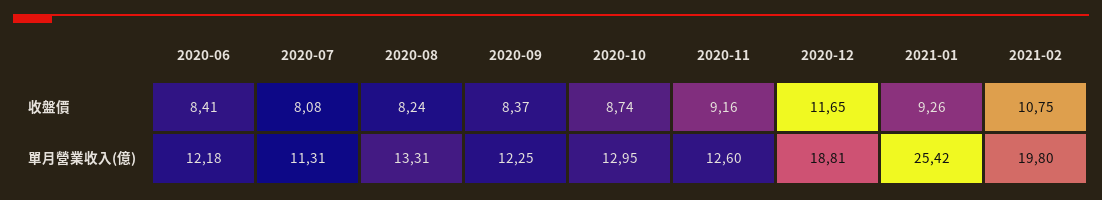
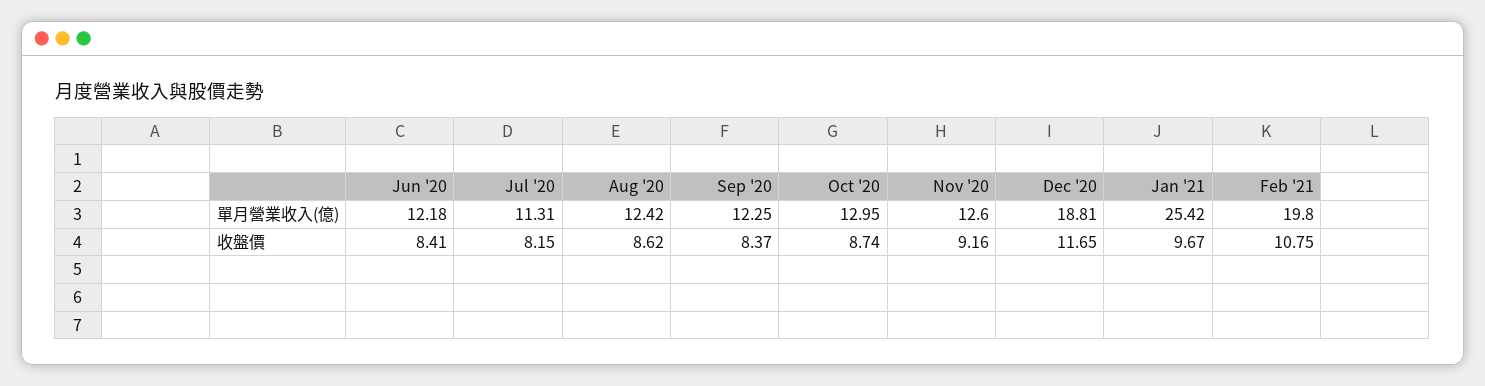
  {
    "2020-06": {
      "收盤價": 8.41,
      "單月營業收入(億)": 12.18
    },
    "2020-07": {
-     "收盤價": 8.08,
+     "收盤價": 8.15,
      "單月營業收入(億)": 11.31
    },
    "2020-08": {
-     "收盤價": 8.24,
+     "收盤價": 8.62,
-     "單月營業收入(億)": 13.31
+     "單月營業收入(億)": 12.42
    },
    "2020-09": {
      "收盤價": 8.37,
      "單月營業收入(億)": 12.25
    },
    "2020-10": {
      "收盤價": 8.74,
      "單月營業收入(億)": 12.95
    },
    "2020-11": {
      "收盤價": 9.16,
      "單月營業收入(億)": 12.6
    },
    "2020-12": {
      "收盤價": 11.65,
      "單月營業收入(億)": 18.81
    },
    "2021-01": {
-     "收盤價": 9.26,
+     "收盤價": 9.67,
      "單月營業收入(億)": 25.42
    },
    "2021-02": {
      "收盤價": 10.75,
      "單月營業收入(億)": 19.8
    }
  }

